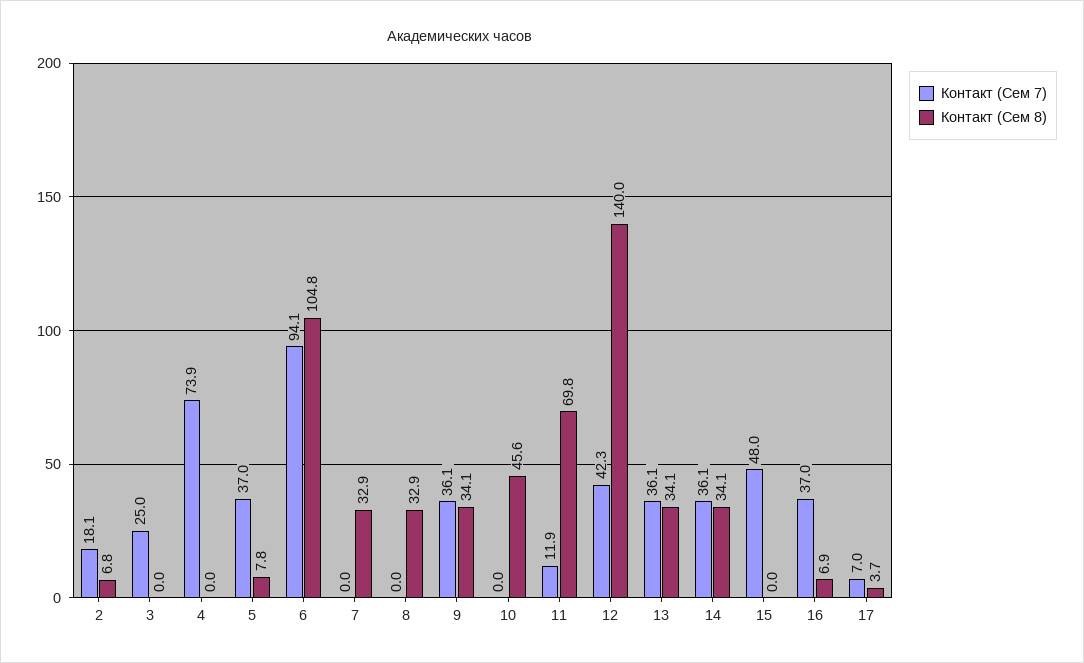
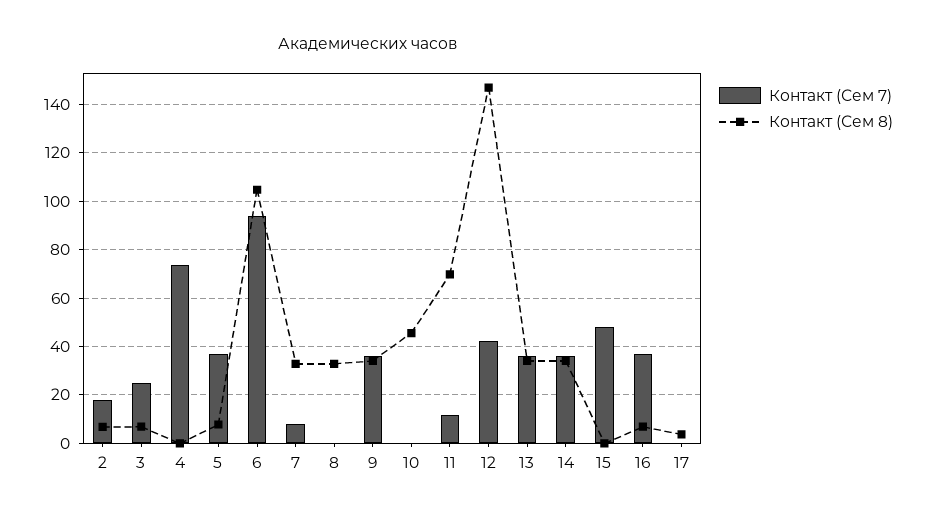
  {
    "Контакт (Сем 7)": {
      "2": 18.1,
      "3": 25,
      "4": 73.9,
      "5": 37,
      "6": 94.1,
-     "7": 0,
+     "7": 7.5,
      "8": 0,
      "9": 36.1,
      "10": 0,
      "11": 11.9,
      "12": 42.3,
      "13": 36.1,
      "14": 36.1,
      "15": 48,
      "16": 37,
-     "17": 7
+     "17": 0
    },
    "Контакт (Сем 8)": {
      "2": 6.8,
-     "3": 0,
+     "3": 7.5,
      "4": 0,
      "5": 7.8,
      "6": 104.8,
      "7": 32.9,
      "8": 32.9,
      "9": 34.1,
      "10": 45.6,
      "11": 69.8,
-     "12": 140,
+     "12": 147.5,
      "13": 34.1,
      "14": 34.1,
      "15": 0,
      "16": 6.9,
      "17": 3.7
    }
  }

